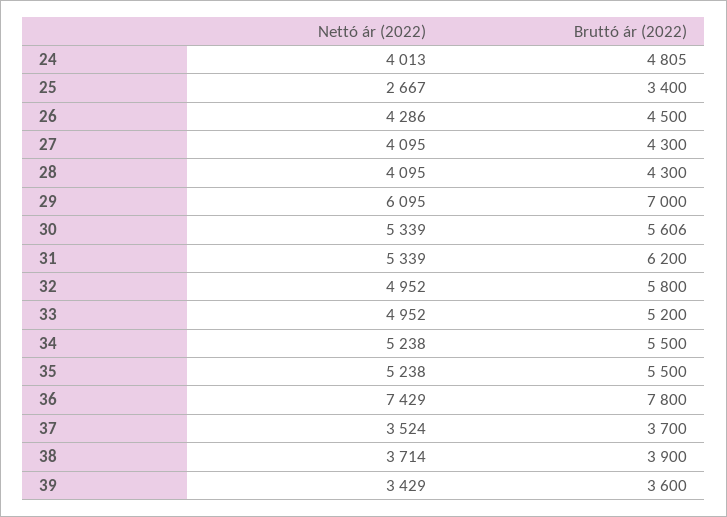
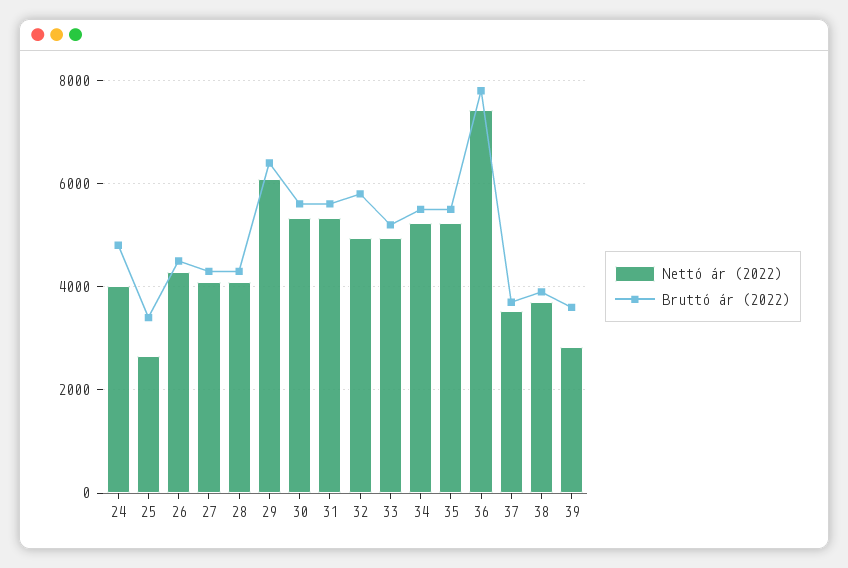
  {
    "Nettó ár (2022)": {
      "24": 4013,
      "25": 2667,
      "26": 4286,
      "27": 4095,
      "28": 4095,
      "29": 6095,
      "30": 5339,
      "31": 5339,
      "32": 4952,
      "33": 4952,
      "34": 5238,
      "35": 5238,
      "36": 7429,
      "37": 3524,
      "38": 3714,
-     "39": 3429
+     "39": 2800
    },
    "Bruttó ár (2022)": {
      "24": 4805,
      "25": 3400,
      "26": 4500,
      "27": 4300,
      "28": 4300,
-     "29": 7000,
+     "29": 6400,
      "30": 5606,
-     "31": 6200,
+     "31": 5600,
      "32": 5800,
      "33": 5200,
      "34": 5500,
      "35": 5500,
      "36": 7800,
      "37": 3700,
      "38": 3900,
      "39": 3600
    }
  }

